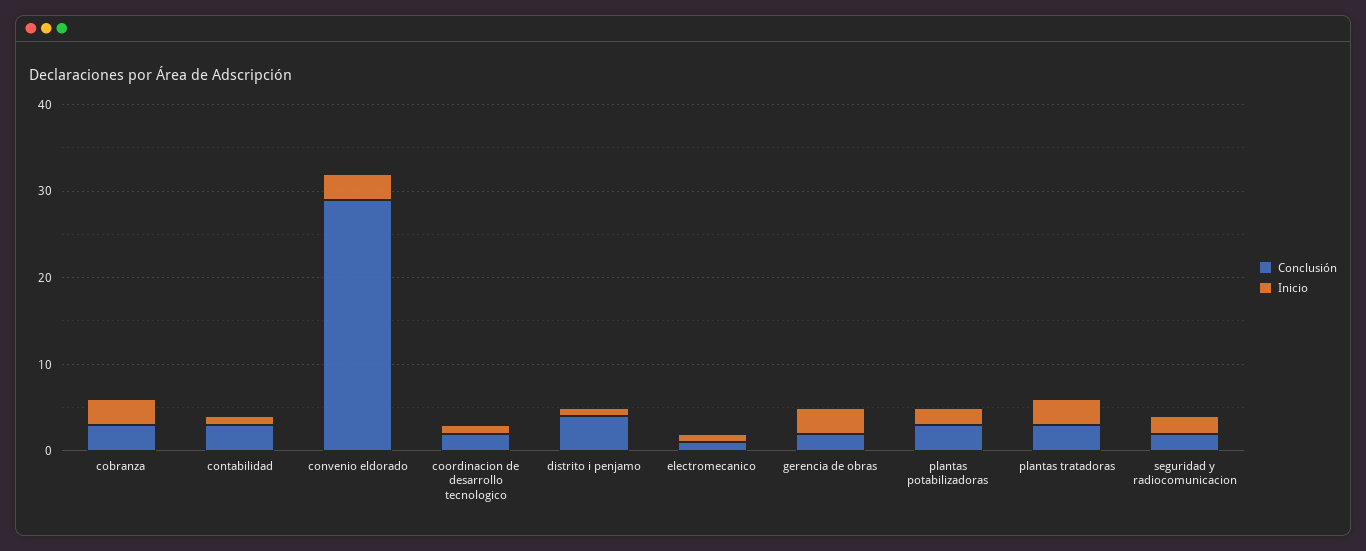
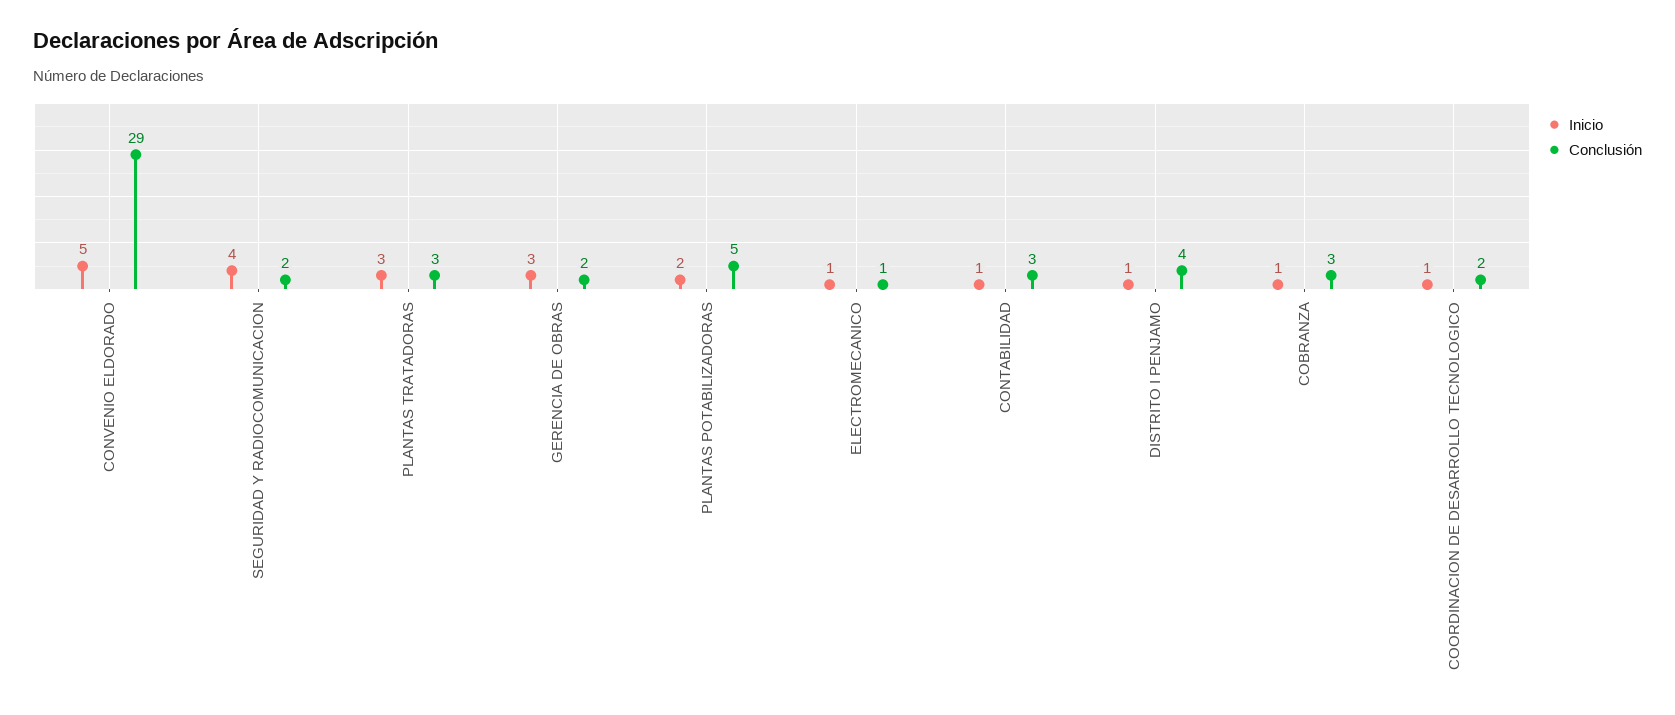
  {
    "Conclusión": {
      "cobranza": 3,
      "contabilidad": 3,
      "convenio eldorado": 29,
      "coordinacion de desarrollo tecnologico": 2,
      "distrito i penjamo": 4,
      "electromecanico": 1,
      "gerencia de obras": 2,
-     "plantas potabilizadoras": 3,
+     "plantas potabilizadoras": 5,
      "plantas tratadoras": 3,
      "seguridad y radiocomunicacion": 2
    },
    "Inicio": {
-     "cobranza": 3,
+     "cobranza": 1,
      "contabilidad": 1,
-     "convenio eldorado": 3,
+     "convenio eldorado": 5,
      "coordinacion de desarrollo tecnologico": 1,
      "distrito i penjamo": 1,
      "electromecanico": 1,
      "gerencia de obras": 3,
      "plantas potabilizadoras": 2,
      "plantas tratadoras": 3,
-     "seguridad y radiocomunicacion": 2
+     "seguridad y radiocomunicacion": 4
    }
  }

